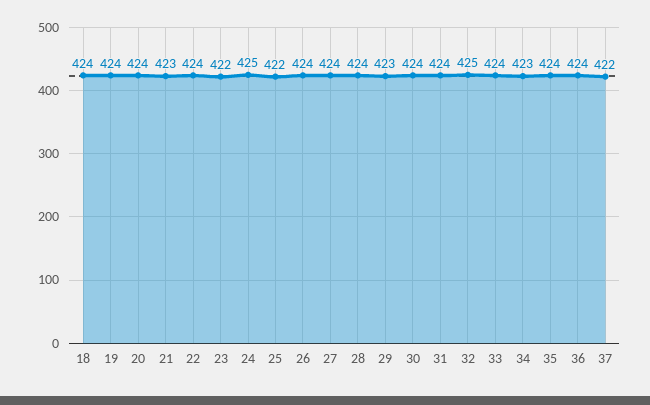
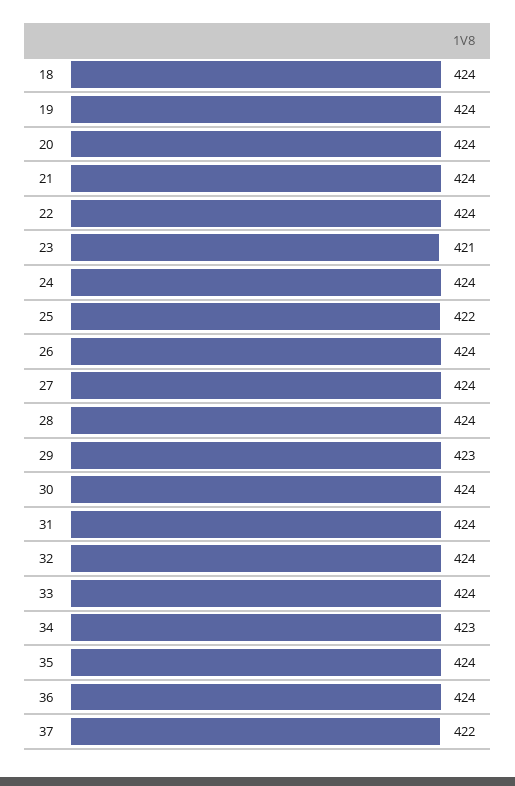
  {
    "18": 424,
    "19": 424,
    "20": 424,
-   "21": 423,
+   "21": 424,
    "22": 424,
-   "23": 422,
+   "23": 421,
-   "24": 425,
+   "24": 424,
    "25": 422,
    "26": 424,
    "27": 424,
    "28": 424,
    "29": 423,
    "30": 424,
    "31": 424,
-   "32": 425,
+   "32": 424,
    "33": 424,
    "34": 423,
    "35": 424,
    "36": 424,
    "37": 422
  }

